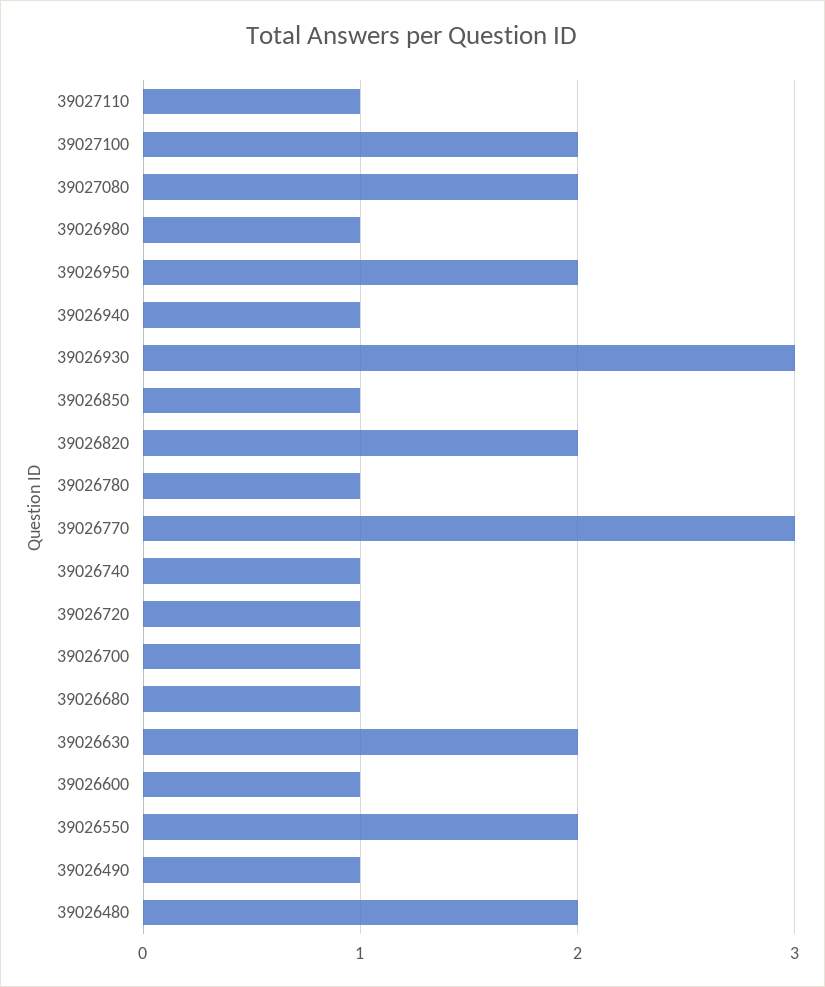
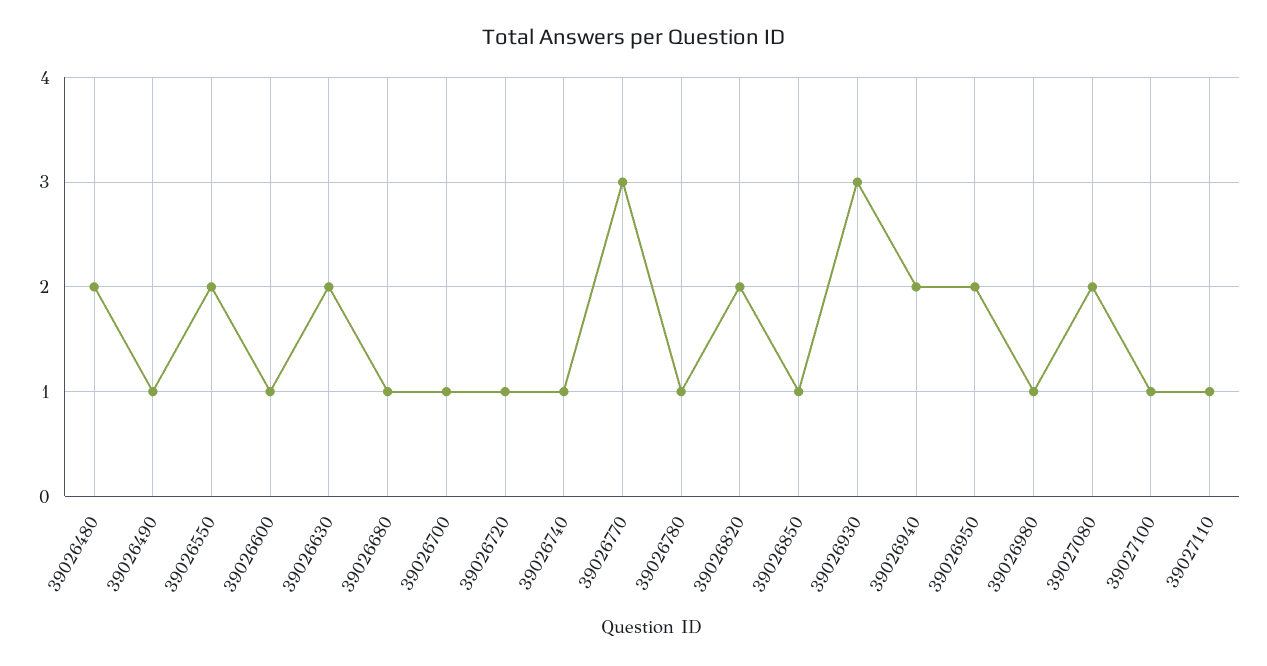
  {
    "39027110": 1,
-   "39027100": 2,
+   "39027100": 1,
    "39027080": 2,
    "39026980": 1,
    "39026950": 2,
-   "39026940": 1,
+   "39026940": 2,
    "39026930": 3,
    "39026850": 1,
    "39026820": 2,
    "39026780": 1,
    "39026770": 3,
    "39026740": 1,
    "39026720": 1,
    "39026700": 1,
    "39026680": 1,
    "39026630": 2,
    "39026600": 1,
    "39026550": 2,
    "39026490": 1,
    "39026480": 2
  }

